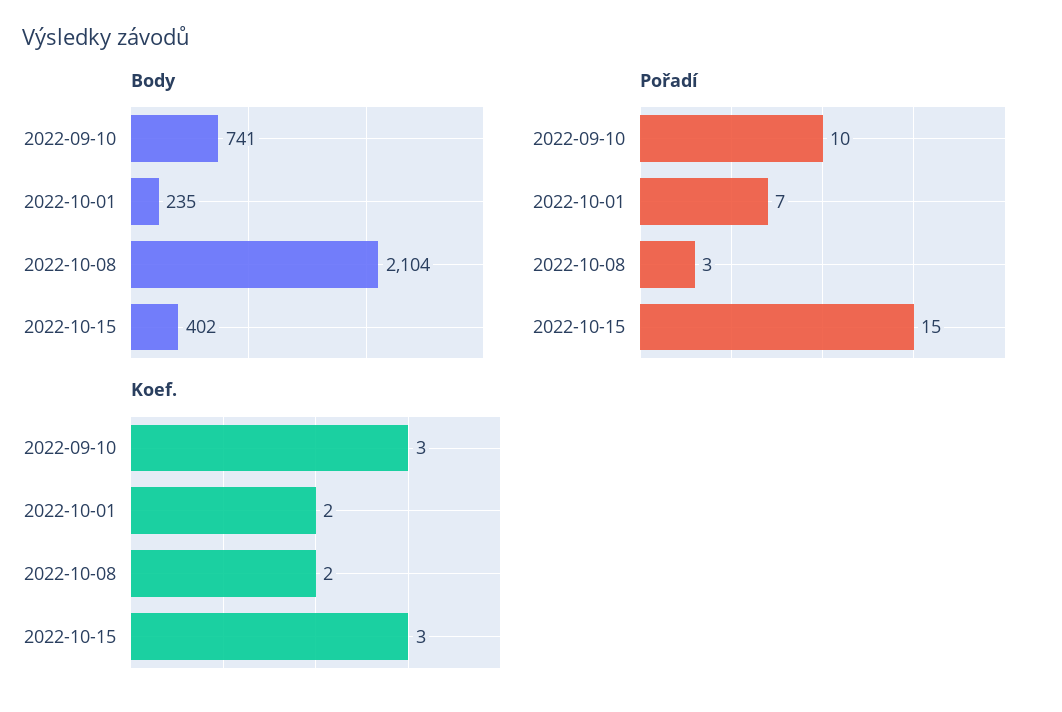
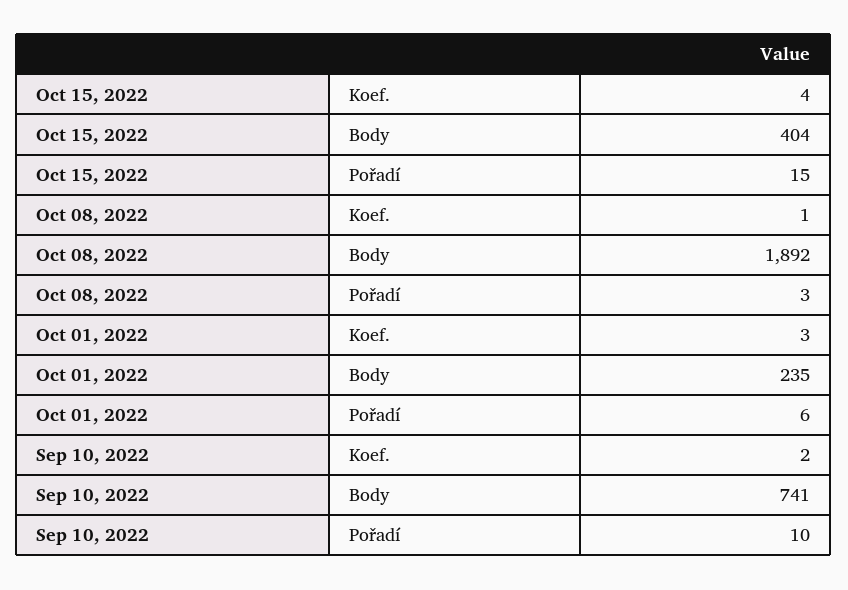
  {
    "Body": {
      "2022-09-10": 741,
      "2022-10-01": 235,
-     "2022-10-08": 2104,
+     "2022-10-08": 1892,
-     "2022-10-15": 402
+     "2022-10-15": 404
    },
    "Pořadí": {
      "2022-09-10": 10,
-     "2022-10-01": 7,
+     "2022-10-01": 6,
      "2022-10-08": 3,
      "2022-10-15": 15
    },
    "Koef.": {
-     "2022-09-10": 3,
+     "2022-09-10": 2,
-     "2022-10-01": 2,
+     "2022-10-01": 3,
-     "2022-10-08": 2,
+     "2022-10-08": 1,
-     "2022-10-15": 3
+     "2022-10-15": 4
    }
  }

